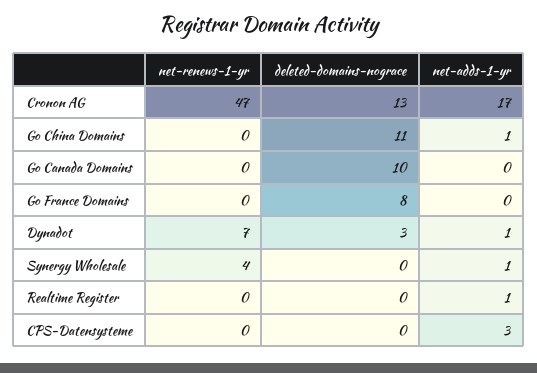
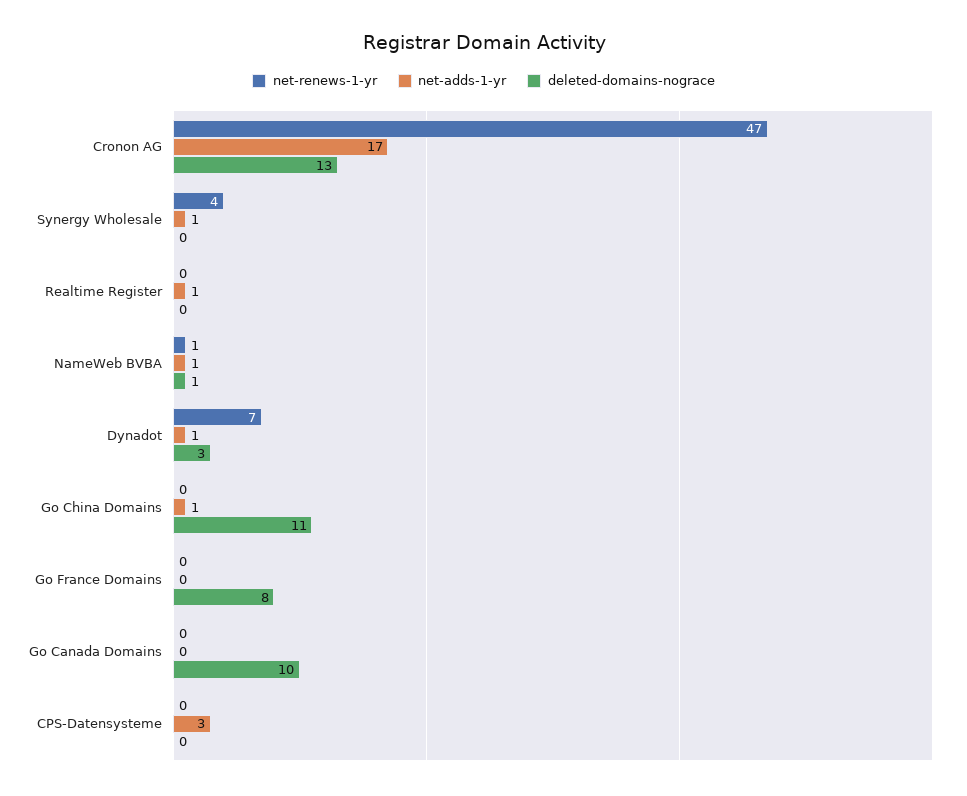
  {
    "net-renews-1-yr": {
      "Cronon AG": 47,
      "Go China Domains": 0,
      "Go Canada Domains": 0,
      "Go France Domains": 0,
      "Dynadot": 7,
      "Synergy Wholesale": 4,
      "Realtime Register": 0,
-     "CPS-Datensysteme": 0
+     "CPS-Datensysteme": 0,
+     "NameWeb BVBA": 1
    },
    "deleted-domains-nograce": {
      "Cronon AG": 13,
      "Go China Domains": 11,
      "Go Canada Domains": 10,
      "Go France Domains": 8,
      "Dynadot": 3,
      "Synergy Wholesale": 0,
      "Realtime Register": 0,
-     "CPS-Datensysteme": 0
+     "CPS-Datensysteme": 0,
+     "NameWeb BVBA": 1
    },
    "net-adds-1-yr": {
      "Cronon AG": 17,
      "Go China Domains": 1,
      "Go Canada Domains": 0,
      "Go France Domains": 0,
      "Dynadot": 1,
      "Synergy Wholesale": 1,
      "Realtime Register": 1,
-     "CPS-Datensysteme": 3
+     "CPS-Datensysteme": 3,
+     "NameWeb BVBA": 1
    }
  }

